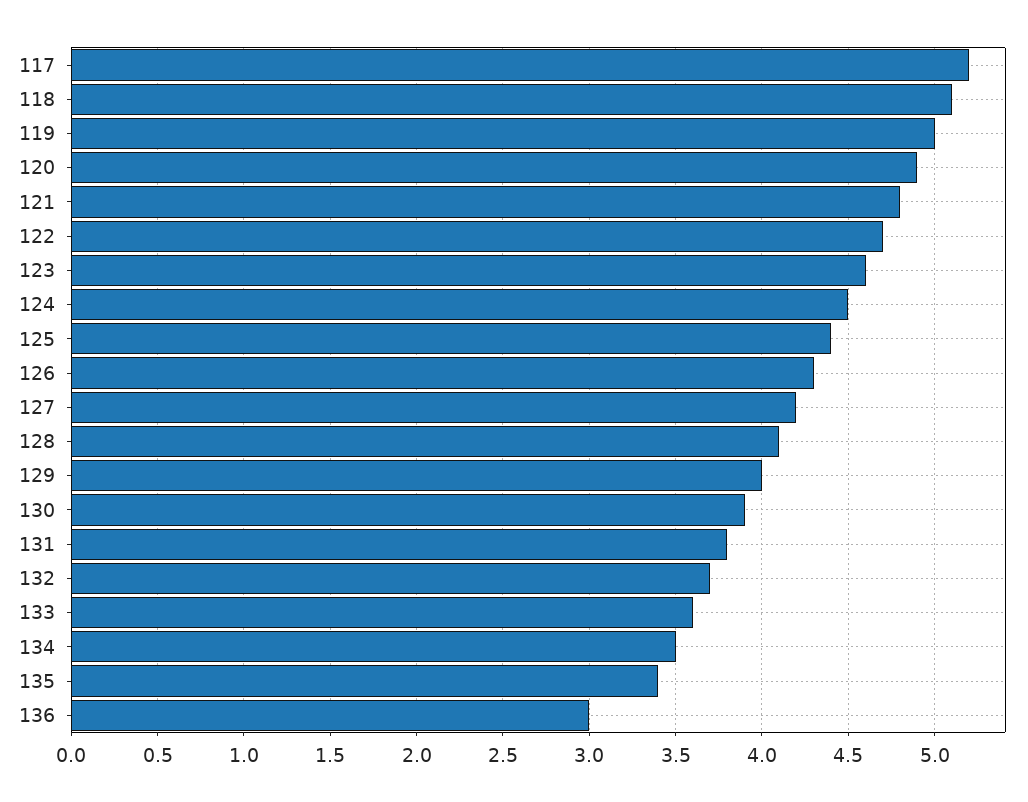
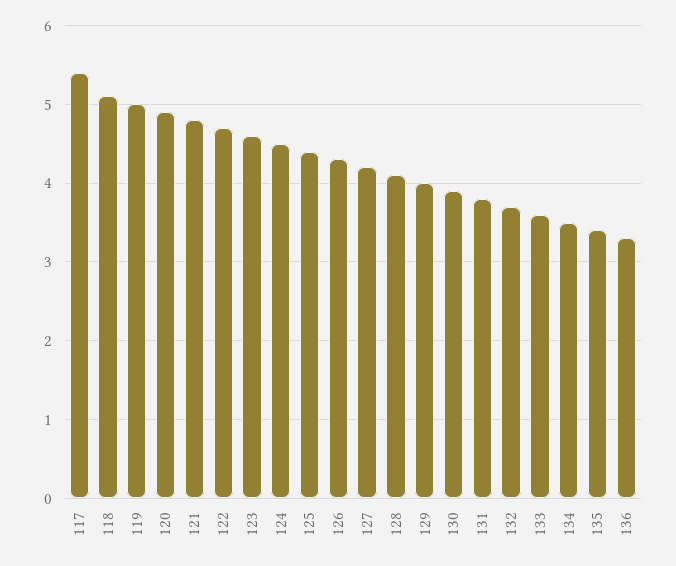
  {
-   "117": 5.2,
+   "117": 5.4,
    "118": 5.1,
    "119": 5,
    "120": 4.9,
    "121": 4.8,
    "122": 4.7,
    "123": 4.6,
    "124": 4.5,
    "125": 4.4,
    "126": 4.3,
    "127": 4.2,
    "128": 4.1,
    "129": 4,
    "130": 3.9,
    "131": 3.8,
    "132": 3.7,
    "133": 3.6,
    "134": 3.5,
    "135": 3.4,
-   "136": 3
+   "136": 3.3
  }

